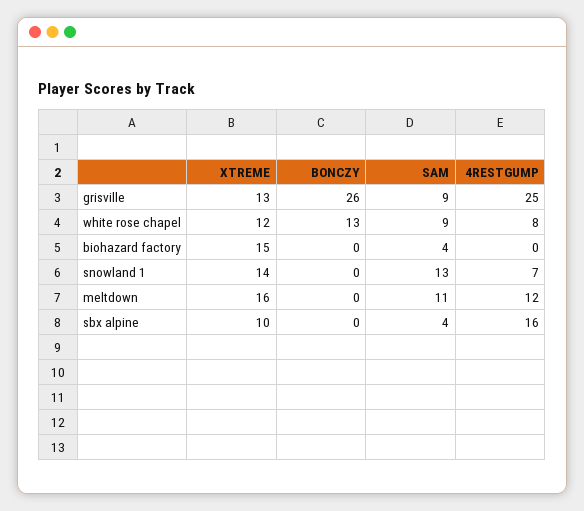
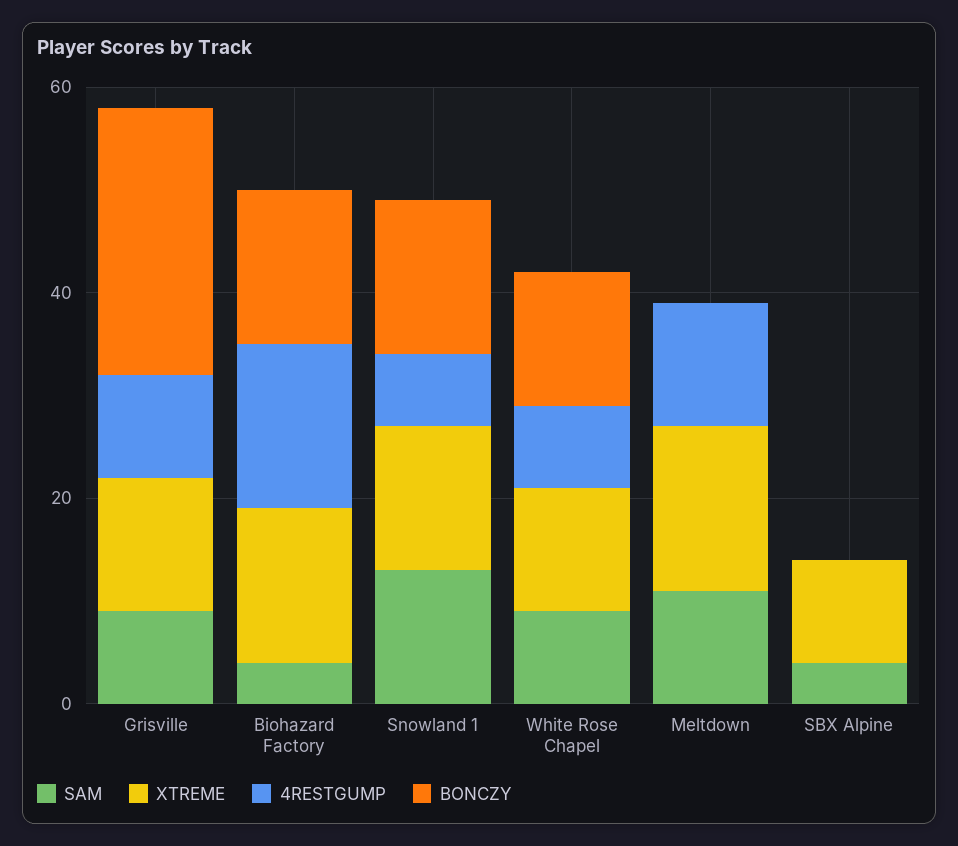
  {
    "XTREME": {
      "grisville": 13,
      "white rose chapel": 12,
      "biohazard factory": 15,
      "snowland 1": 14,
      "meltdown": 16,
      "sbx alpine": 10
    },
    "BONCZY": {
      "grisville": 26,
      "white rose chapel": 13,
-     "biohazard factory": 0,
+     "biohazard factory": 15,
-     "snowland 1": 0,
+     "snowland 1": 15,
      "meltdown": 0,
      "sbx alpine": 0
    },
    "SAM": {
      "grisville": 9,
      "white rose chapel": 9,
      "biohazard factory": 4,
      "snowland 1": 13,
      "meltdown": 11,
      "sbx alpine": 4
    },
    "4RESTGUMP": {
-     "grisville": 25,
+     "grisville": 10,
      "white rose chapel": 8,
-     "biohazard factory": 0,
+     "biohazard factory": 15,
      "snowland 1": 7,
      "meltdown": 12,
-     "sbx alpine": 16
+     "sbx alpine": 0
    }
  }

